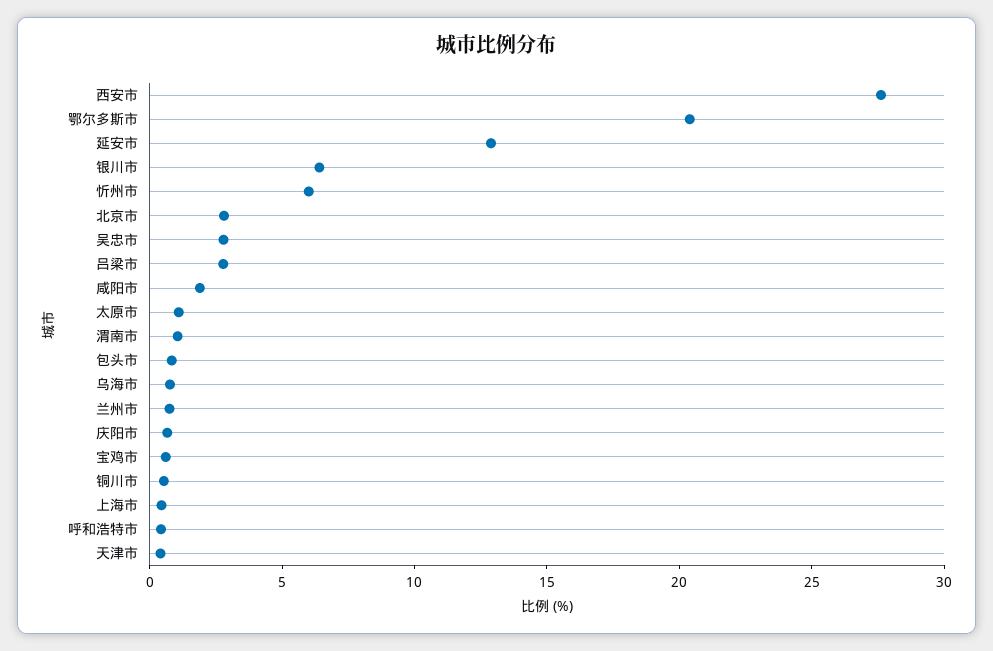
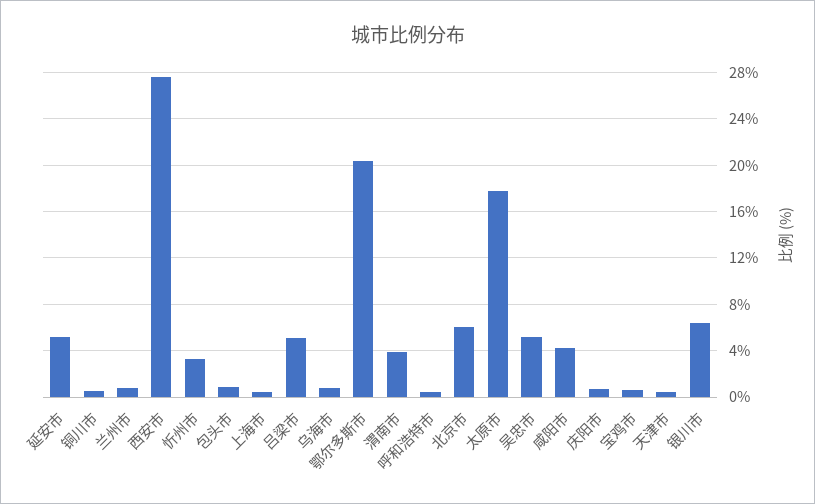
  {
    "西安市": 28,
    "鄂尔多斯市": 20,
-   "延安市": 13,
+   "延安市": 5,
    "银川市": 6,
-   "忻州市": 6,
+   "忻州市": 3,
-   "北京市": 3,
+   "北京市": 6,
-   "吴忠市": 3,
+   "吴忠市": 5,
-   "吕梁市": 3,
+   "吕梁市": 5,
-   "咸阳市": 2,
+   "咸阳市": 4,
-   "太原市": 1,
+   "太原市": 18,
-   "渭南市": 1,
+   "渭南市": 4,
    "包头市": 1,
    "乌海市": 1,
    "兰州市": 1,
    "庆阳市": 1,
    "宝鸡市": 1,
    "铜川市": 1,
    "上海市": 0,
    "呼和浩特市": 0,
    "天津市": 0
  }

